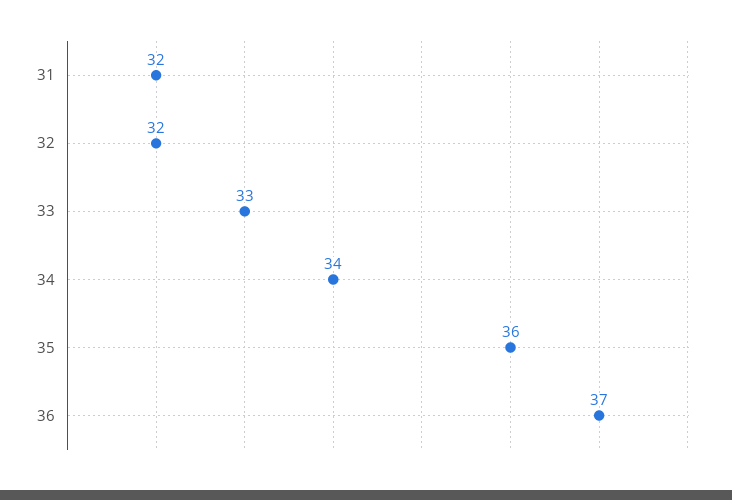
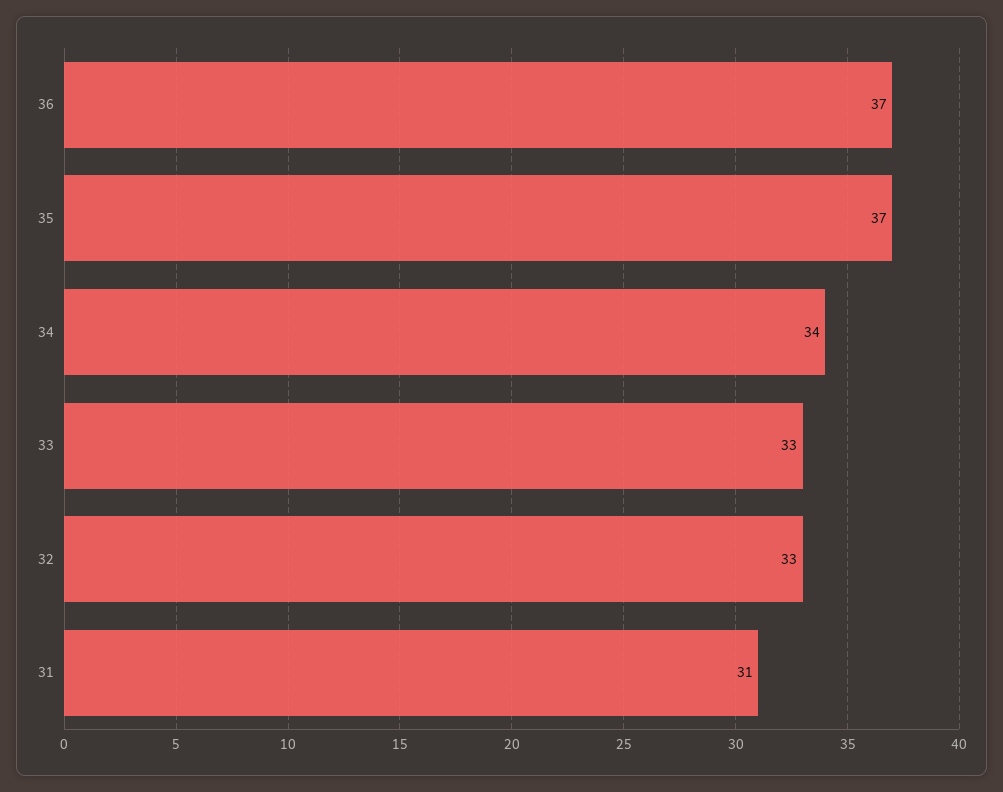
  {
-   "31": 32,
+   "31": 31,
-   "32": 32,
+   "32": 33,
    "33": 33,
    "34": 34,
-   "35": 36,
+   "35": 37,
    "36": 37
  }

